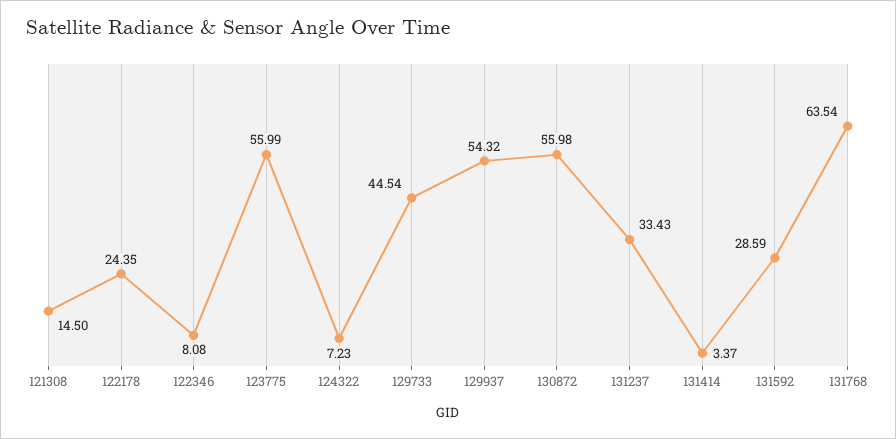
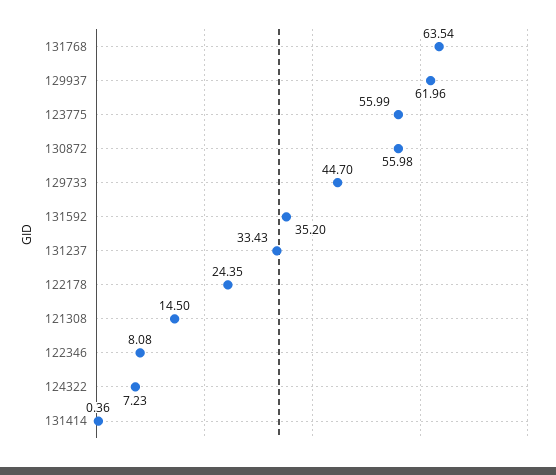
  {
    "121308": 14.5,
    "122178": 24.35,
    "122346": 8.08,
    "123775": 55.99,
    "124322": 7.23,
-   "129733": 44.54,
+   "129733": 44.7,
-   "129937": 54.32,
+   "129937": 61.96,
    "130872": 55.98,
    "131237": 33.43,
-   "131414": 3.37,
+   "131414": 0.36,
-   "131592": 28.59,
+   "131592": 35.2,
    "131768": 63.54
  }

